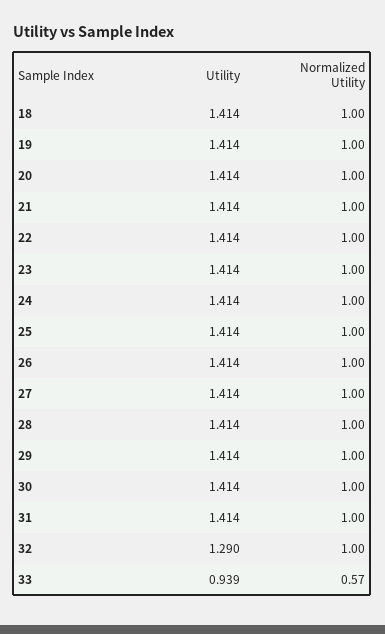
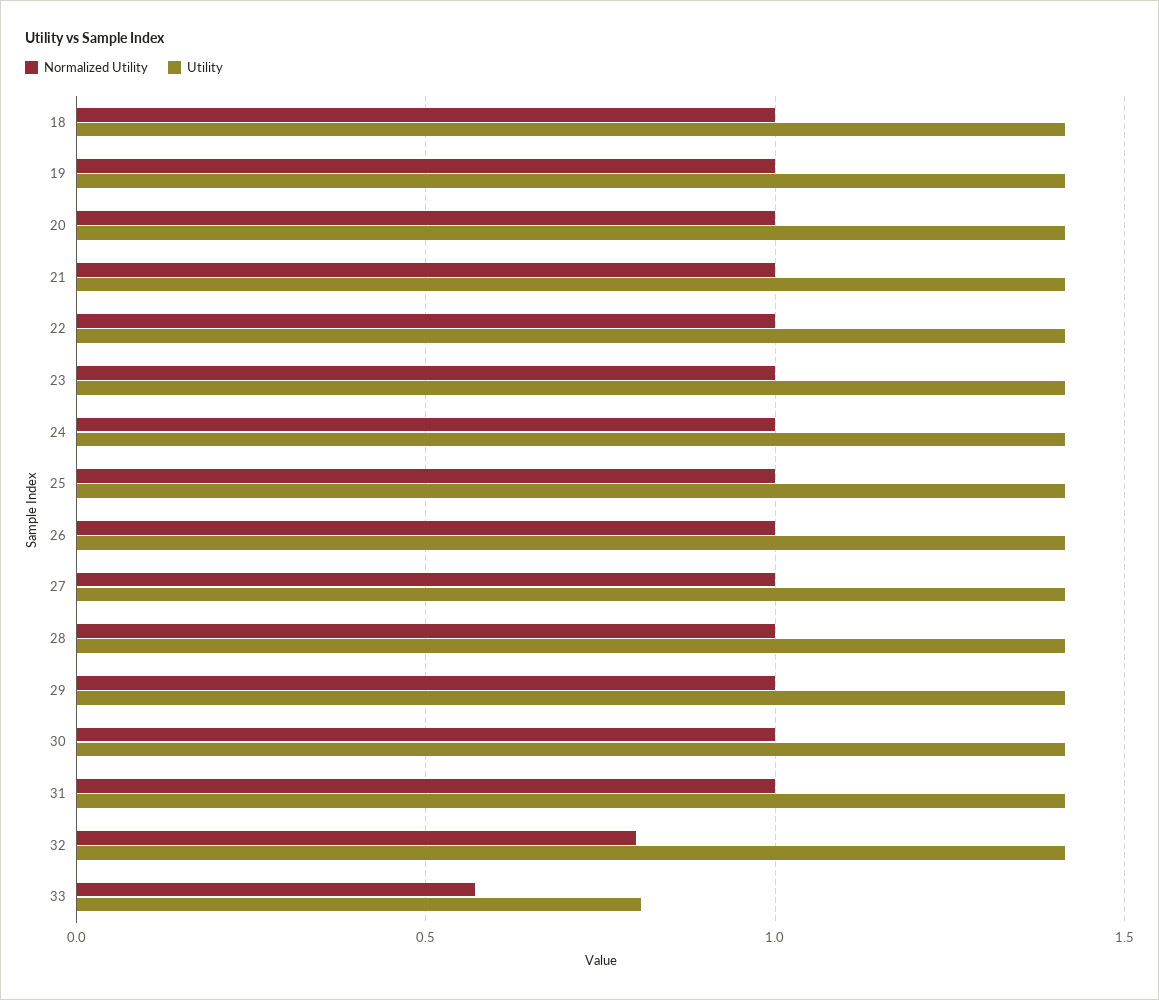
  {
    "Utility": {
      "18": 1.414,
      "19": 1.414,
      "20": 1.414,
      "21": 1.414,
      "22": 1.414,
      "23": 1.414,
      "24": 1.414,
      "25": 1.414,
      "26": 1.414,
      "27": 1.414,
      "28": 1.414,
      "29": 1.414,
      "30": 1.414,
      "31": 1.414,
-     "32": 1.29,
+     "32": 1.4,
-     "33": 0.939
+     "33": 0.8
    },
    "Normalized Utility": {
      "18": 1,
      "19": 1,
      "20": 1,
      "21": 1,
      "22": 1,
      "23": 1,
      "24": 1,
      "25": 1,
      "26": 1,
      "27": 1,
      "28": 1,
      "29": 1,
      "30": 1,
      "31": 1,
-     "32": 1,
+     "32": 0.8,
      "33": 0.57
    }
  }

